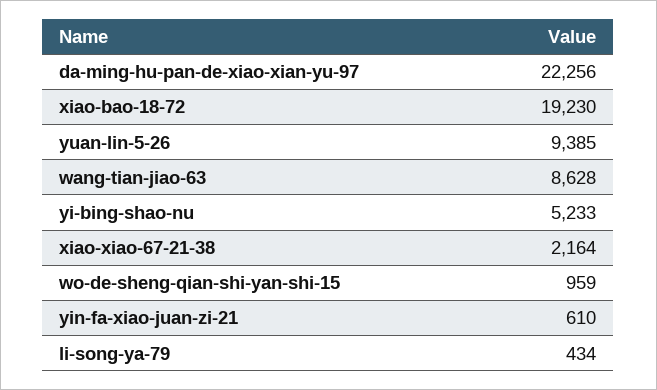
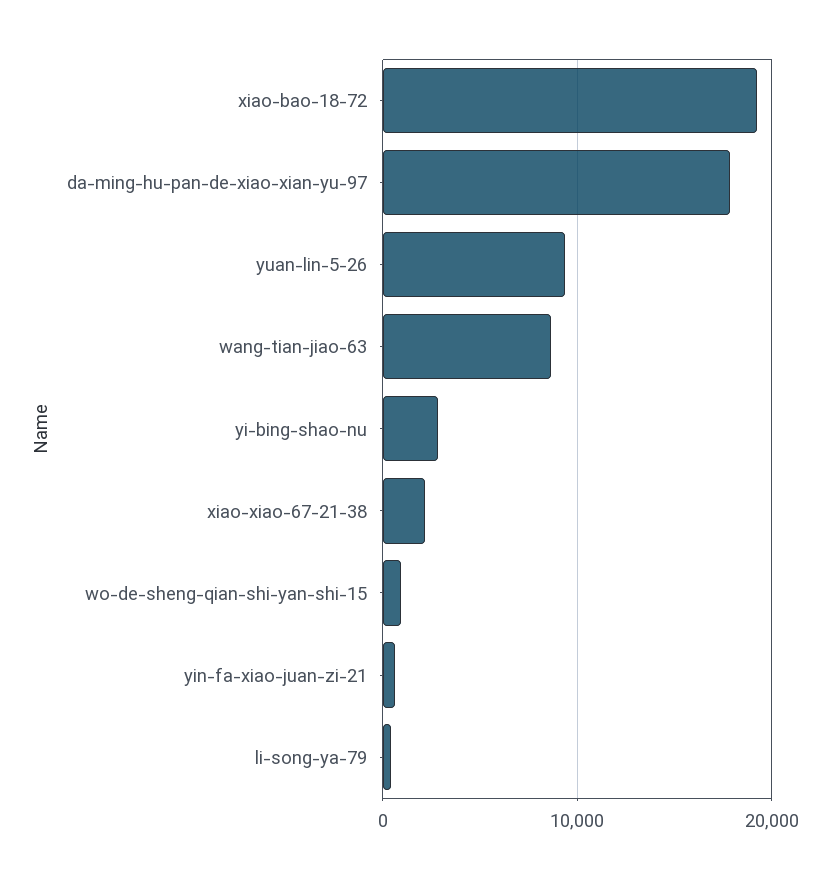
  {
-   "da-ming-hu-pan-de-xiao-xian-yu-97": 22256,
+   "da-ming-hu-pan-de-xiao-xian-yu-97": 18000,
    "xiao-bao-18-72": 19230,
    "yuan-lin-5-26": 9385,
    "wang-tian-jiao-63": 8628,
-   "yi-bing-shao-nu": 5233,
+   "yi-bing-shao-nu": 3000,
    "xiao-xiao-67-21-38": 2164,
    "wo-de-sheng-qian-shi-yan-shi-15": 959,
    "yin-fa-xiao-juan-zi-21": 610,
    "li-song-ya-79": 434
  }

